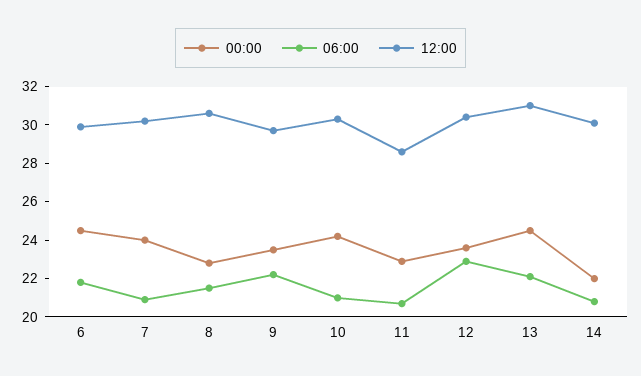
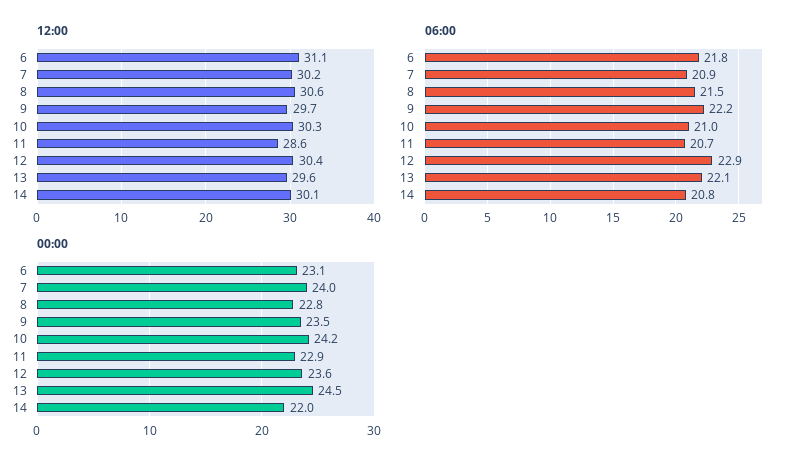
  {
    "00:00": {
-     "6": 24.5,
+     "6": 23.1,
      "7": 24,
      "8": 22.8,
      "9": 23.5,
      "10": 24.2,
      "11": 22.9,
      "12": 23.6,
      "13": 24.5,
      "14": 22
    },
    "06:00": {
      "6": 21.8,
      "7": 20.9,
      "8": 21.5,
      "9": 22.2,
      "10": 21,
      "11": 20.7,
      "12": 22.9,
      "13": 22.1,
      "14": 20.8
    },
    "12:00": {
-     "6": 30,
+     "6": 31.1,
      "7": 30.2,
      "8": 30.6,
      "9": 29.7,
      "10": 30.3,
      "11": 28.6,
      "12": 30.4,
-     "13": 31,
+     "13": 29.6,
      "14": 30.1
    }
  }

